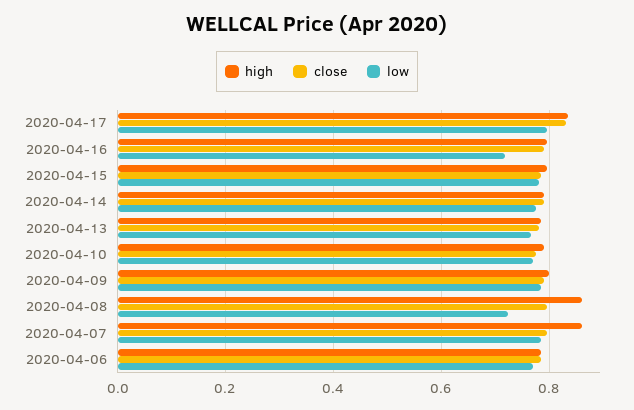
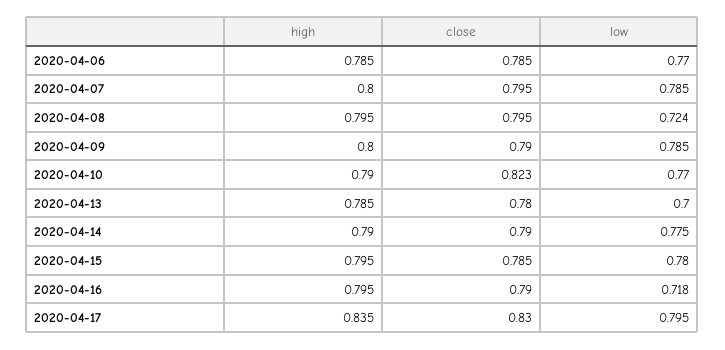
  {
    "high": {
      "2020-04-17": 0.835,
      "2020-04-16": 0.795,
      "2020-04-15": 0.795,
      "2020-04-14": 0.79,
      "2020-04-13": 0.785,
      "2020-04-10": 0.79,
      "2020-04-09": 0.8,
-     "2020-04-08": 0.86,
+     "2020-04-08": 0.795,
-     "2020-04-07": 0.86,
+     "2020-04-07": 0.8,
      "2020-04-06": 0.785
    },
    "close": {
      "2020-04-17": 0.83,
      "2020-04-16": 0.79,
      "2020-04-15": 0.785,
      "2020-04-14": 0.79,
      "2020-04-13": 0.78,
-     "2020-04-10": 0.78,
+     "2020-04-10": 0.823,
      "2020-04-09": 0.79,
      "2020-04-08": 0.795,
      "2020-04-07": 0.795,
      "2020-04-06": 0.785
    },
    "low": {
      "2020-04-17": 0.795,
      "2020-04-16": 0.718,
      "2020-04-15": 0.78,
      "2020-04-14": 0.775,
-     "2020-04-13": 0.76,
+     "2020-04-13": 0.7,
      "2020-04-10": 0.77,
      "2020-04-09": 0.785,
      "2020-04-08": 0.724,
      "2020-04-07": 0.785,
      "2020-04-06": 0.77
    }
  }

